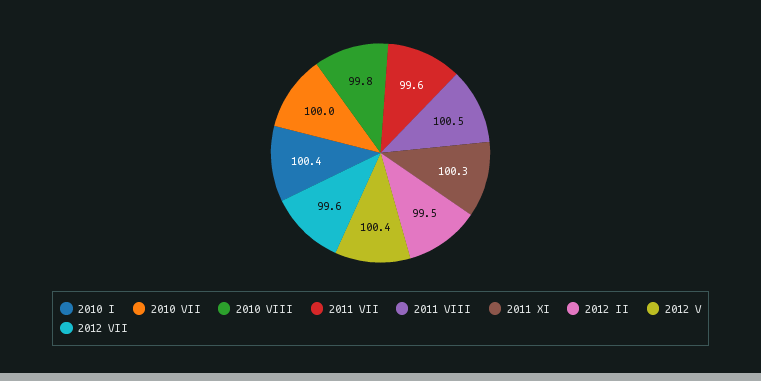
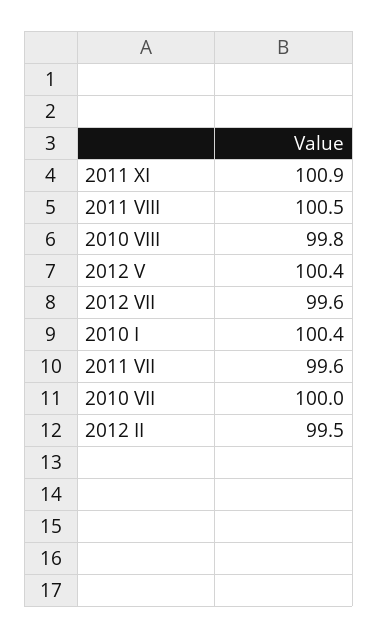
  {
    "2010 I": 100.4,
    "2010 VII": 100,
    "2010 VIII": 99.8,
    "2011 VII": 99.6,
    "2011 VIII": 100.5,
-   "2011 XI": 100.3,
+   "2011 XI": 100.9,
    "2012 II": 99.5,
    "2012 V": 100.4,
    "2012 VII": 99.6
  }

